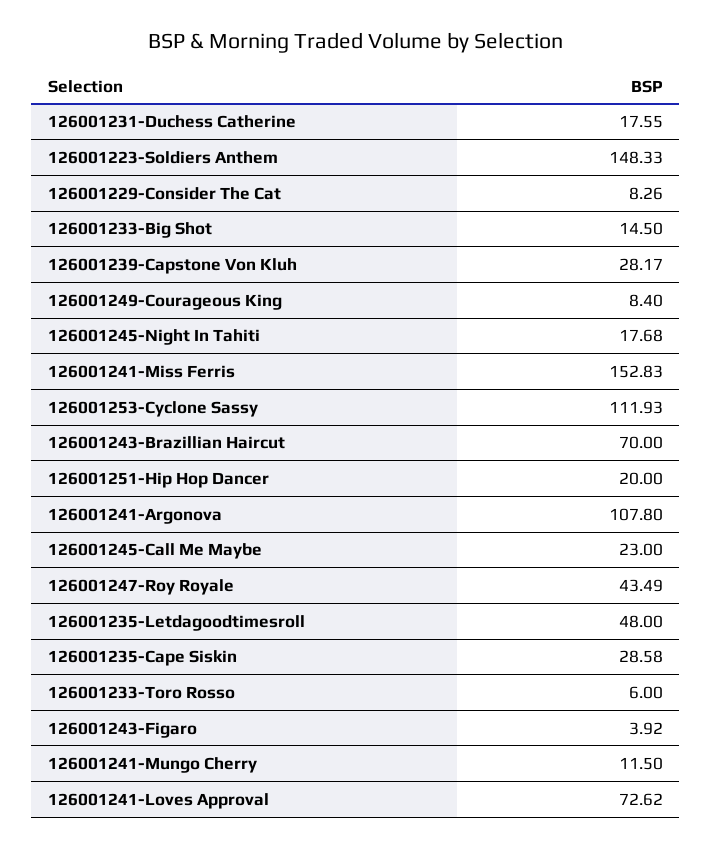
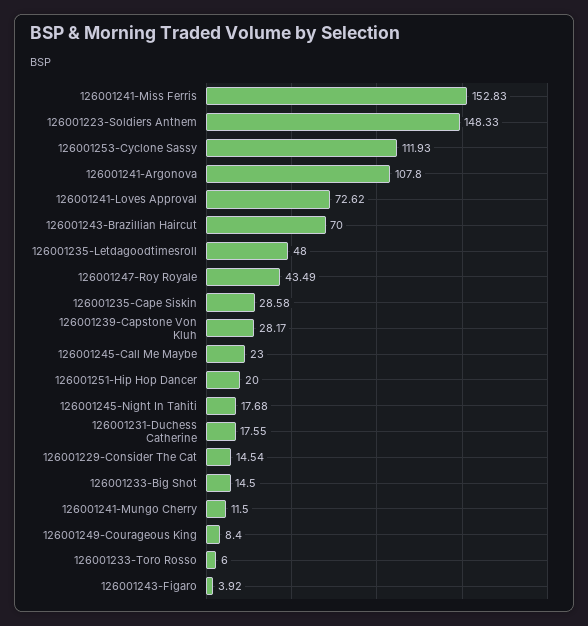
  {
    "126001231-Duchess Catherine": 17.55,
    "126001223-Soldiers Anthem": 148.33,
-   "126001229-Consider The Cat": 8.26,
+   "126001229-Consider The Cat": 14.54,
    "126001233-Big Shot": 14.5,
    "126001239-Capstone Von Kluh": 28.17,
    "126001249-Courageous King": 8.4,
    "126001245-Night In Tahiti": 17.68,
    "126001241-Miss Ferris": 152.83,
    "126001253-Cyclone Sassy": 111.93,
    "126001243-Brazillian Haircut": 70,
    "126001251-Hip Hop Dancer": 20,
    "126001241-Argonova": 107.8,
    "126001245-Call Me Maybe": 23,
    "126001247-Roy Royale": 43.49,
    "126001235-Letdagoodtimesroll": 48,
    "126001235-Cape Siskin": 28.58,
    "126001233-Toro Rosso": 6,
    "126001243-Figaro": 3.92,
    "126001241-Mungo Cherry": 11.5,
    "126001241-Loves Approval": 72.62
  }

